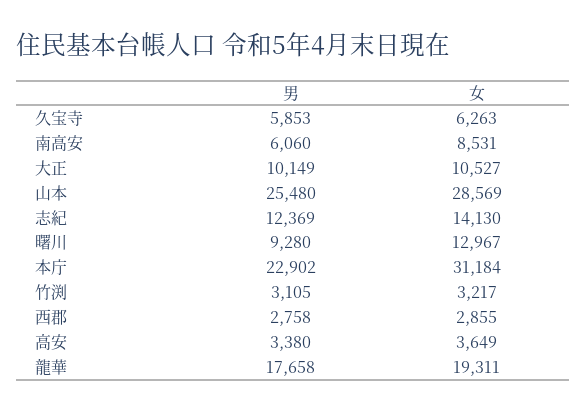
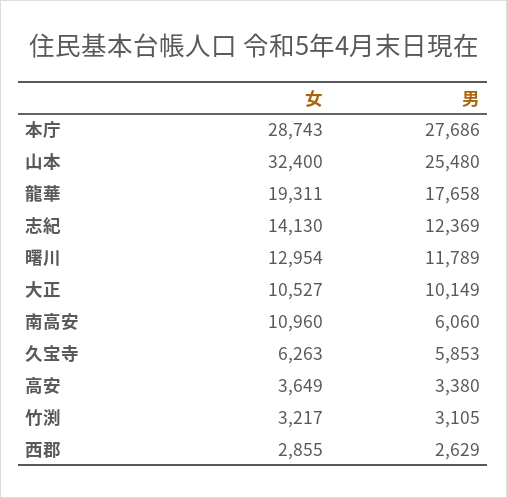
  {
    "男": {
      "久宝寺": 5853,
      "南高安": 6060,
      "大正": 10149,
      "山本": 25480,
      "志紀": 12369,
-     "曙川": 9280,
+     "曙川": 11789,
-     "本庁": 22902,
+     "本庁": 27686,
      "竹渕": 3105,
-     "西郡": 2758,
+     "西郡": 2629,
      "高安": 3380,
      "龍華": 17658
    },
    "女": {
      "久宝寺": 6263,
-     "南高安": 8531,
+     "南高安": 10960,
      "大正": 10527,
-     "山本": 28569,
+     "山本": 32400,
      "志紀": 14130,
-     "曙川": 12967,
+     "曙川": 12954,
-     "本庁": 31184,
+     "本庁": 28743,
      "竹渕": 3217,
      "西郡": 2855,
      "高安": 3649,
      "龍華": 19311
    }
  }

